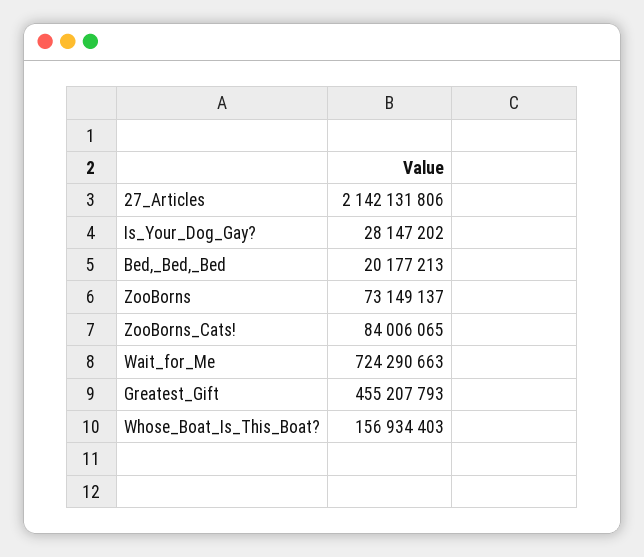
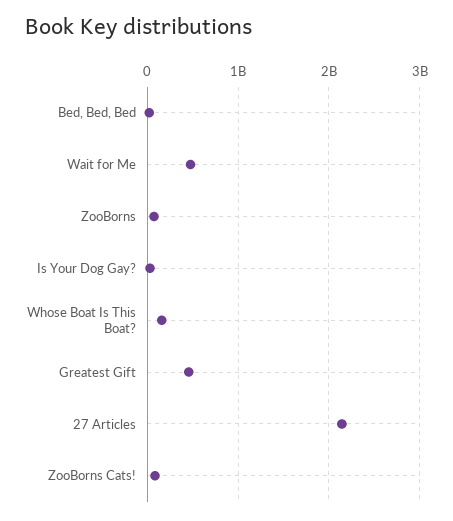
  {
    "27_Articles": 2142131806,
    "Is_Your_Dog_Gay?": 28147202,
    "Bed,_Bed,_Bed": 20177213,
    "ZooBorns": 73149137,
    "ZooBorns_Cats!": 84006065,
-   "Wait_for_Me": 724290663,
+   "Wait_for_Me": 500000000,
    "Greatest_Gift": 455207793,
    "Whose_Boat_Is_This_Boat?": 156934403
  }

